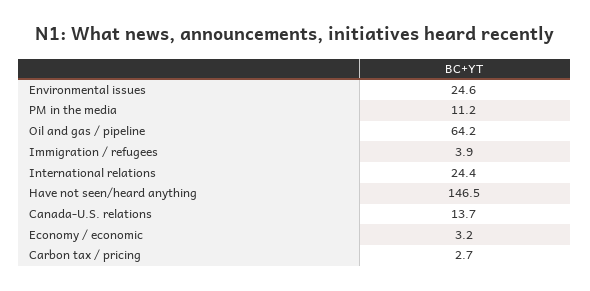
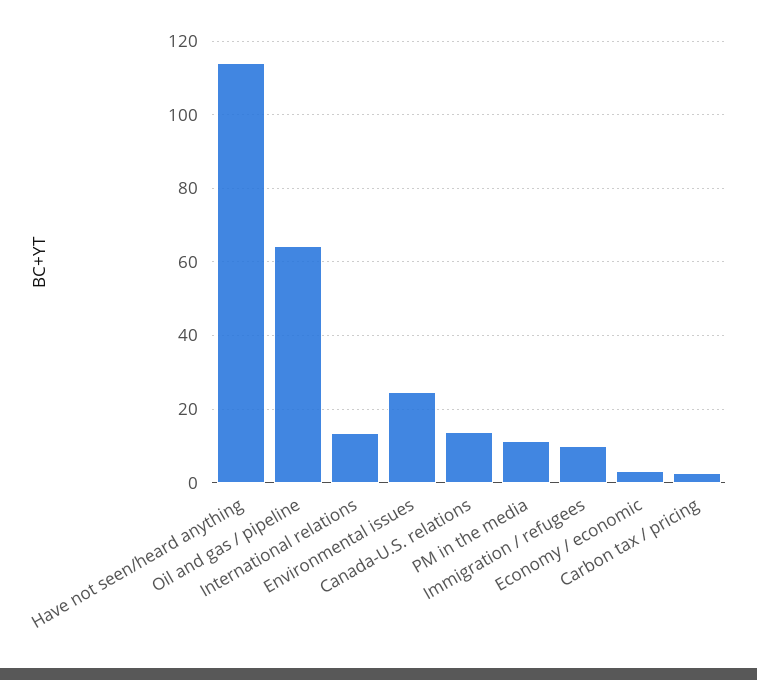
  {
    "Environmental issues": 24.6,
    "PM in the media": 11.2,
    "Oil and gas / pipeline": 64.2,
-   "Immigration / refugees": 3.9,
+   "Immigration / refugees": 10,
-   "International relations": 24.4,
+   "International relations": 14,
-   "Have not seen/heard anything": 146.5,
+   "Have not seen/heard anything": 114,
    "Canada-U.S. relations": 13.7,
    "Economy / economic": 3.2,
    "Carbon tax / pricing": 2.7
  }

